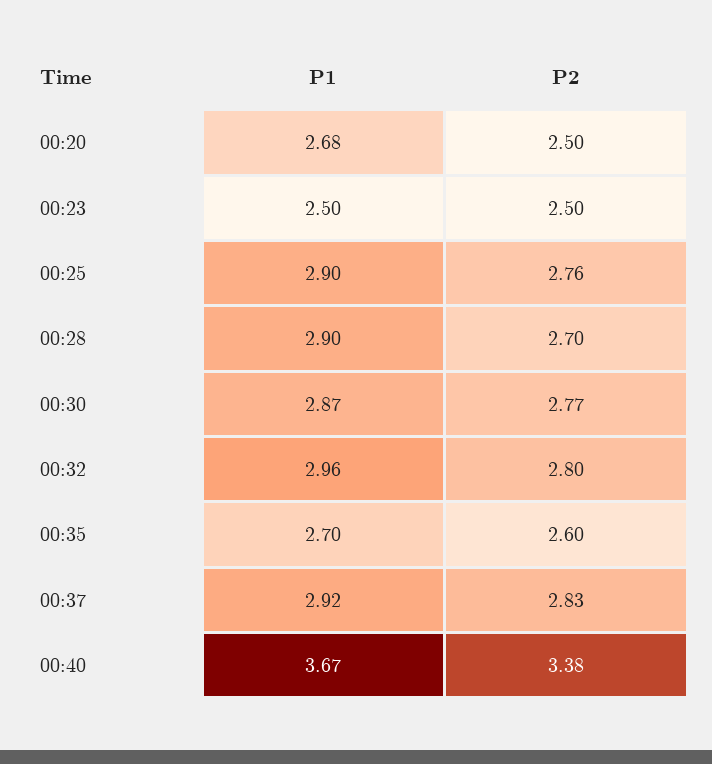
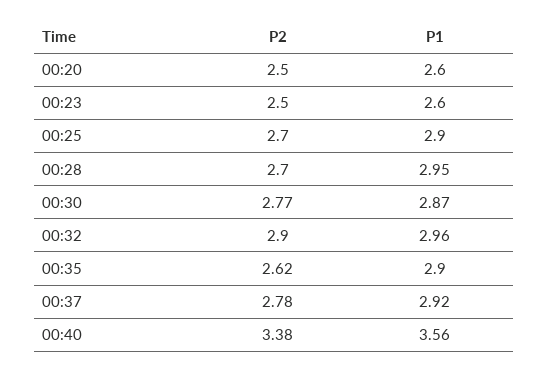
  {
    "P1": {
-     "00:20": 2.68,
+     "00:20": 2.6,
-     "00:23": 2.5,
+     "00:23": 2.6,
      "00:25": 2.9,
-     "00:28": 2.9,
+     "00:28": 2.95,
      "00:30": 2.87,
      "00:32": 2.96,
-     "00:35": 2.7,
+     "00:35": 2.9,
      "00:37": 2.92,
-     "00:40": 3.67
+     "00:40": 3.56
    },
    "P2": {
      "00:20": 2.5,
      "00:23": 2.5,
-     "00:25": 2.76,
+     "00:25": 2.7,
      "00:28": 2.7,
      "00:30": 2.77,
-     "00:32": 2.8,
+     "00:32": 2.9,
-     "00:35": 2.6,
+     "00:35": 2.62,
-     "00:37": 2.83,
+     "00:37": 2.78,
      "00:40": 3.38
    }
  }

